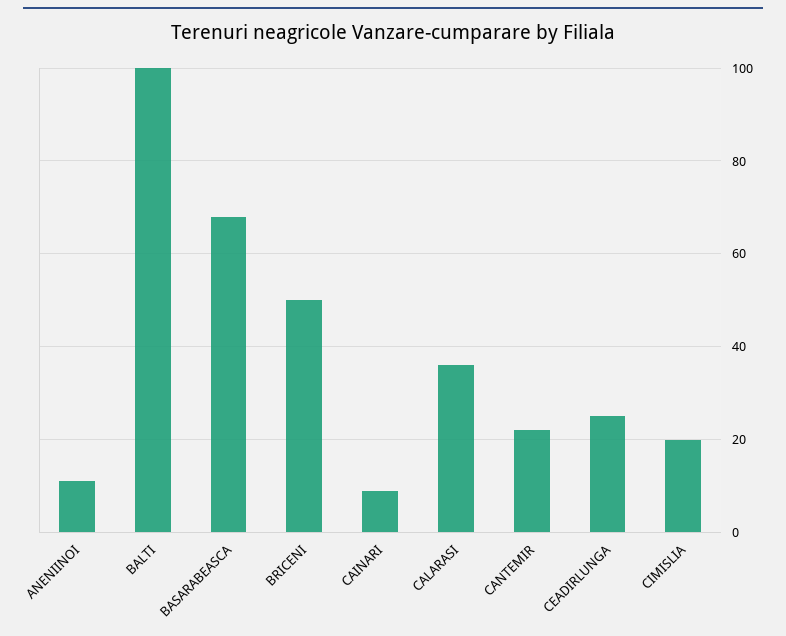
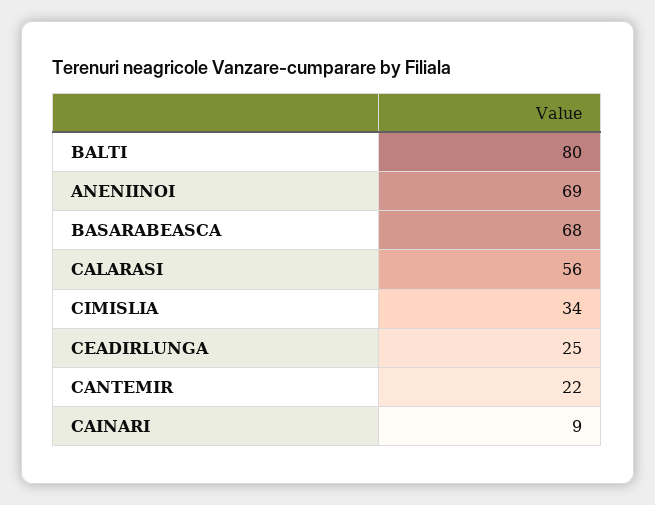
  {
-   "ANENIINOI": 10,
+   "ANENIINOI": 69,
-   "BALTI": 100,
+   "BALTI": 80,
    "BASARABEASCA": 68,
-   "BRICENI": 50,
    "CAINARI": 9,
-   "CALARASI": 35,
+   "CALARASI": 56,
    "CANTEMIR": 22,
    "CEADIRLUNGA": 25,
-   "CIMISLIA": 20
+   "CIMISLIA": 34
  }

